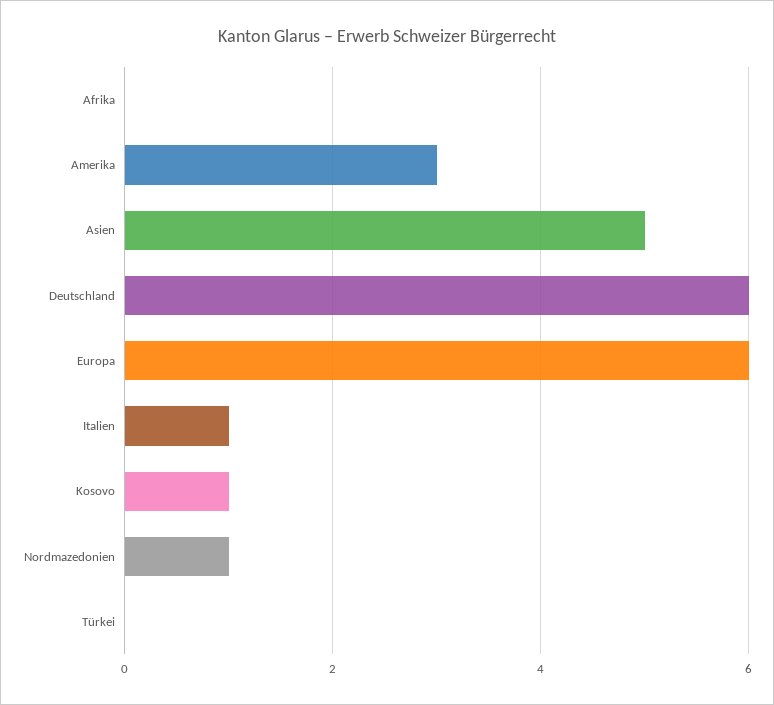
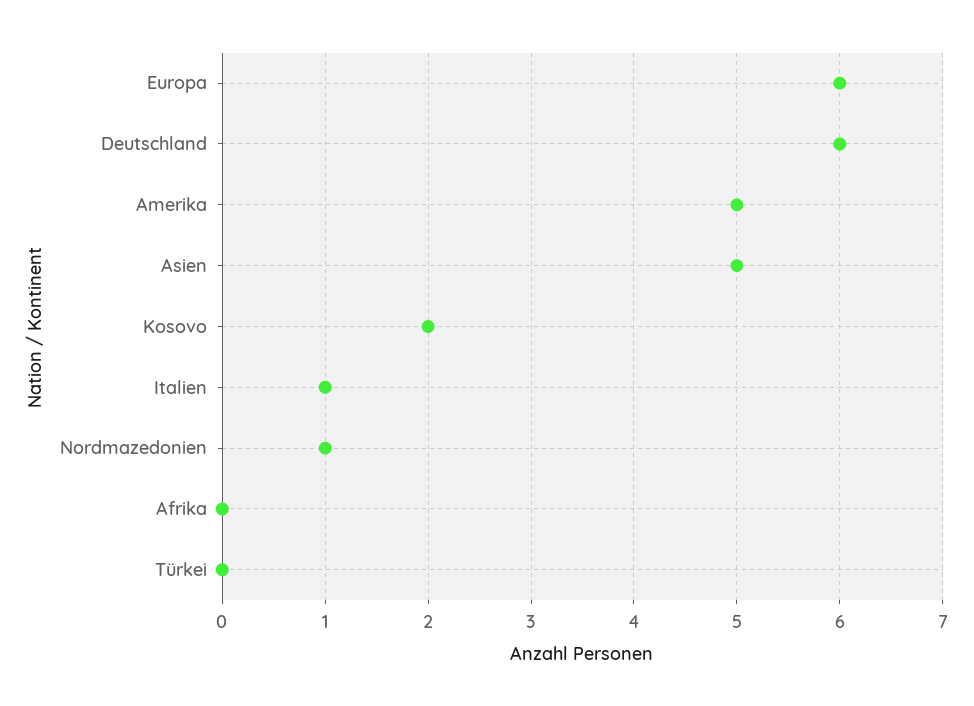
  {
    "Afrika": 0,
-   "Amerika": 3,
+   "Amerika": 5,
    "Asien": 5,
    "Deutschland": 6,
    "Europa": 6,
    "Italien": 1,
-   "Kosovo": 1,
+   "Kosovo": 2,
    "Nordmazedonien": 1,
    "Türkei": 0
  }

